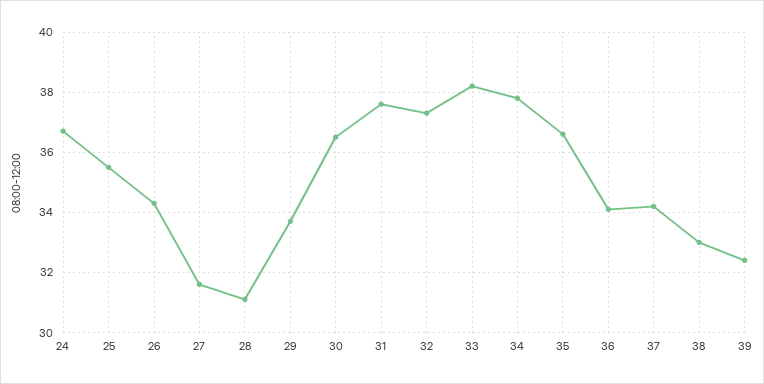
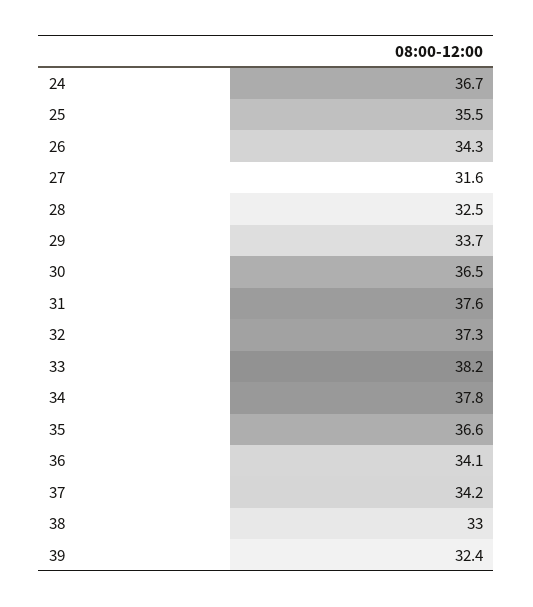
  {
    "24": 36.7,
    "25": 35.5,
    "26": 34.3,
    "27": 31.6,
-   "28": 31,
+   "28": 32.5,
    "29": 33.7,
    "30": 36.5,
    "31": 37.6,
    "32": 37.3,
    "33": 38.2,
    "34": 37.8,
    "35": 36.6,
    "36": 34.1,
    "37": 34.2,
    "38": 33,
    "39": 32.4
  }

